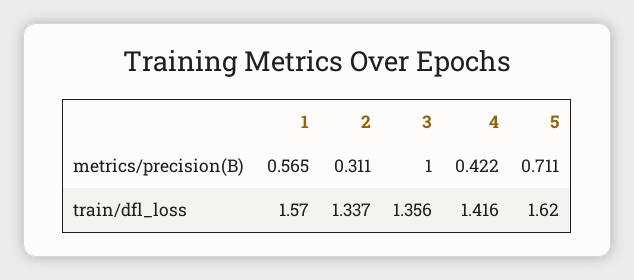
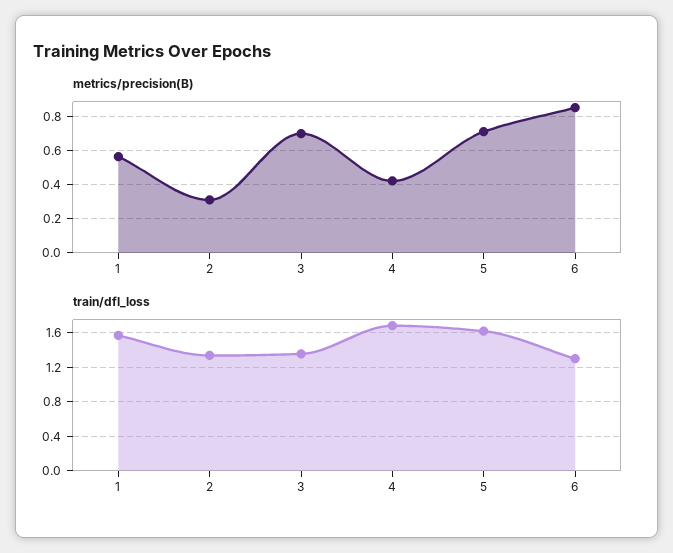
  {
    "metrics/precision(B)": {
      "1": 0.565,
      "2": 0.311,
-     "3": 1,
+     "3": 0.7,
      "4": 0.422,
-     "5": 0.711
+     "5": 0.711,
+     "6": 0.85
    },
    "train/dfl_loss": {
      "1": 1.57,
      "2": 1.337,
      "3": 1.356,
-     "4": 1.416,
+     "4": 1.7,
-     "5": 1.62
+     "5": 1.62,
+     "6": 1.3
    }
  }

